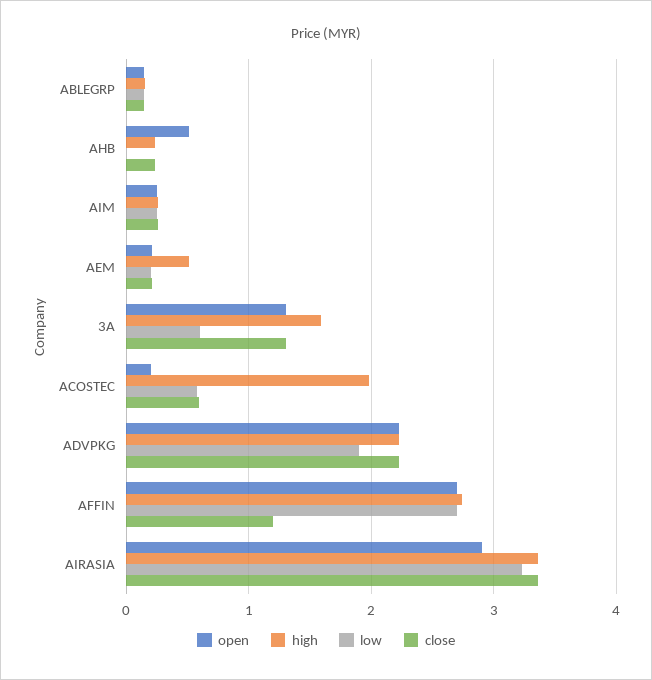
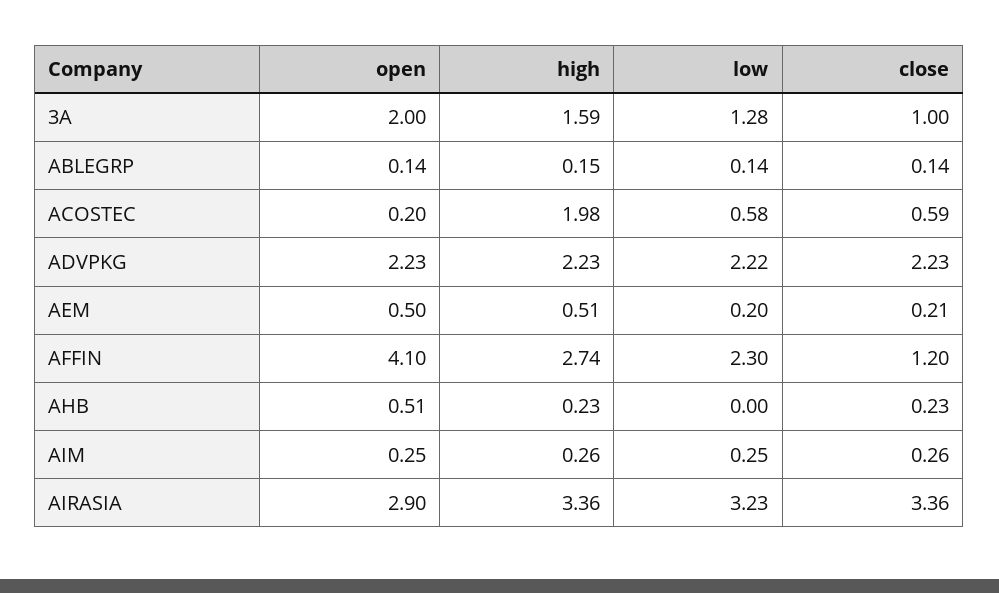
  {
    "open": {
      "ABLEGRP": 0.14,
      "AHB": 0.51,
      "AIM": 0.25,
-     "AEM": 0.2,
+     "AEM": 0.5,
-     "3A": 1.3,
+     "3A": 2,
      "ACOSTEC": 0.2,
      "ADVPKG": 2.23,
-     "AFFIN": 2.7,
+     "AFFIN": 4.1,
      "AIRASIA": 2.9
    },
    "high": {
      "ABLEGRP": 0.15,
      "AHB": 0.23,
      "AIM": 0.26,
      "AEM": 0.51,
      "3A": 1.59,
      "ACOSTEC": 1.98,
      "ADVPKG": 2.23,
      "AFFIN": 2.74,
      "AIRASIA": 3.36
    },
    "low": {
      "ABLEGRP": 0.14,
      "AHB": 0,
      "AIM": 0.25,
      "AEM": 0.2,
-     "3A": 0.6,
+     "3A": 1.28,
      "ACOSTEC": 0.58,
-     "ADVPKG": 1.9,
+     "ADVPKG": 2.22,
-     "AFFIN": 2.7,
+     "AFFIN": 2.3,
      "AIRASIA": 3.23
    },
    "close": {
      "ABLEGRP": 0.14,
      "AHB": 0.23,
      "AIM": 0.26,
      "AEM": 0.21,
-     "3A": 1.3,
+     "3A": 1,
      "ACOSTEC": 0.59,
      "ADVPKG": 2.23,
      "AFFIN": 1.2,
      "AIRASIA": 3.36
    }
  }

